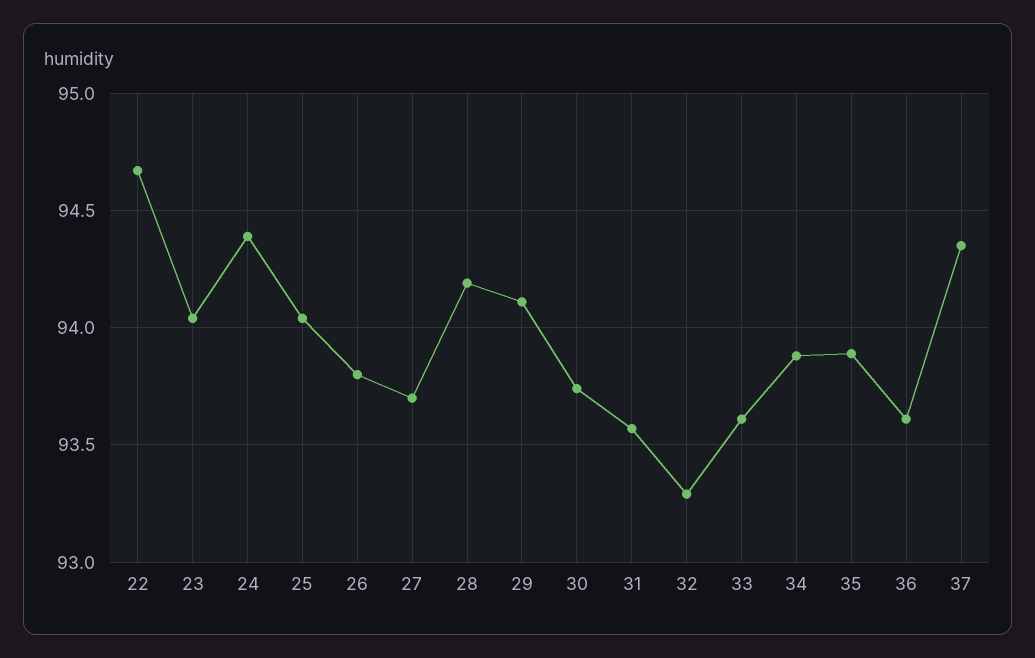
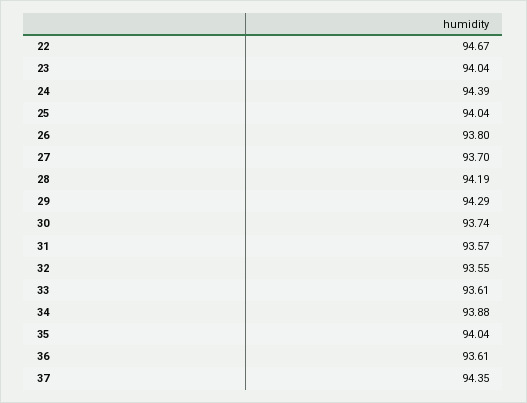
  {
    "22": 94.67,
    "23": 94.04,
    "24": 94.39,
    "25": 94.04,
    "26": 93.8,
    "27": 93.7,
    "28": 94.19,
-   "29": 94.1,
+   "29": 94.29,
    "30": 93.74,
    "31": 93.57,
-   "32": 93.3,
+   "32": 93.55,
    "33": 93.61,
    "34": 93.88,
-   "35": 93.9,
+   "35": 94.04,
    "36": 93.61,
    "37": 94.35
  }

